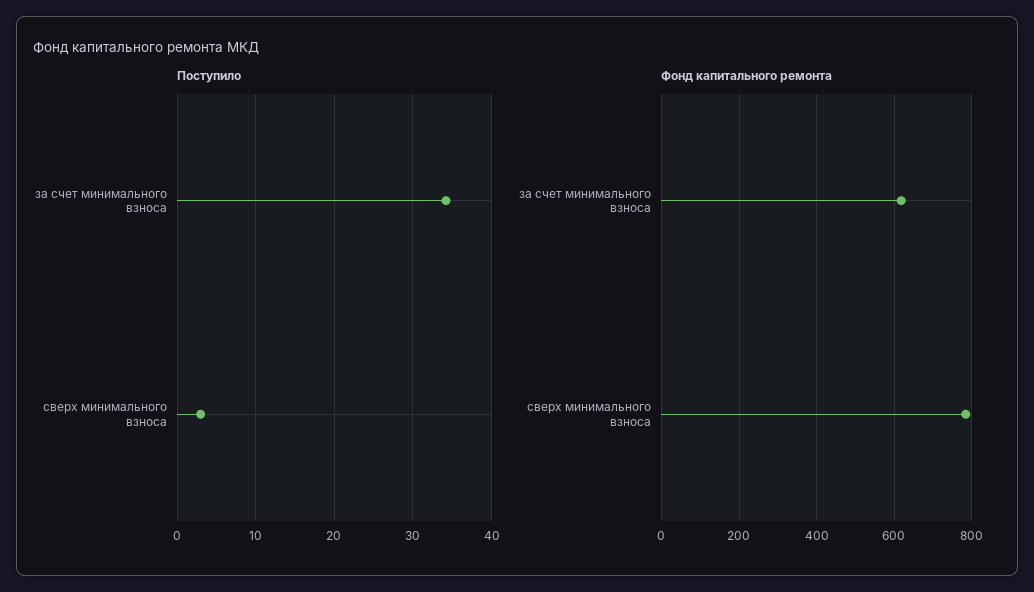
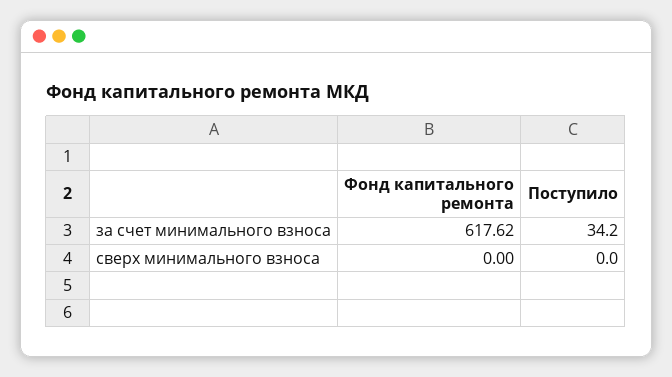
  {
    "Поступило": {
      "за счет минимального взноса": 34.2,
-     "сверх минимального взноса": 3
+     "сверх минимального взноса": 0
    },
    "Фонд капитального ремонта": {
      "за счет минимального взноса": 617.62,
-     "сверх минимального взноса": 780
+     "сверх минимального взноса": 0
    }
  }

